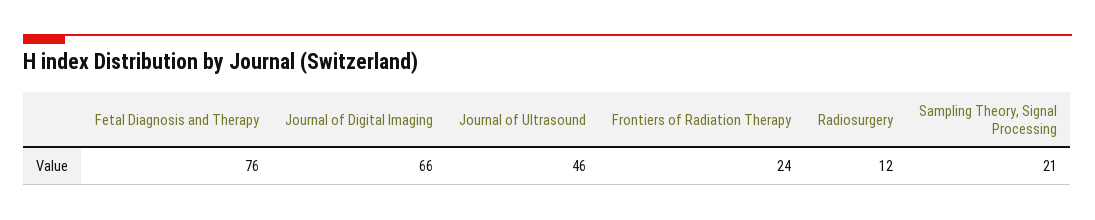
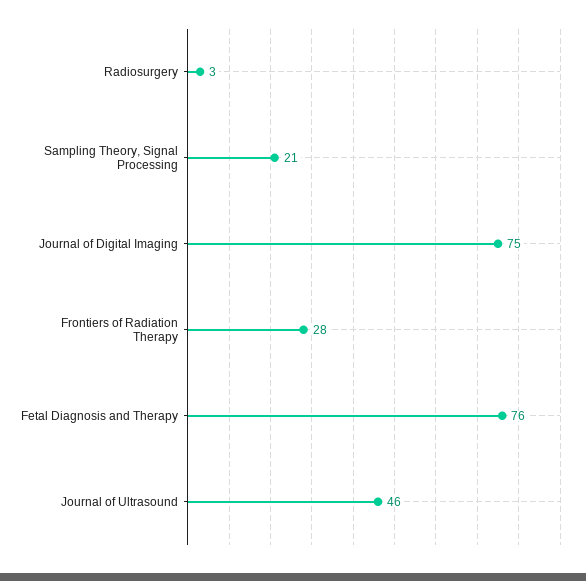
  {
    "Fetal Diagnosis and Therapy": 76,
-   "Journal of Digital Imaging": 66,
+   "Journal of Digital Imaging": 75,
    "Journal of Ultrasound": 46,
-   "Frontiers of Radiation Therapy": 24,
+   "Frontiers of Radiation Therapy": 28,
-   "Radiosurgery": 12,
+   "Radiosurgery": 3,
    "Sampling Theory, Signal Processing": 21
  }

